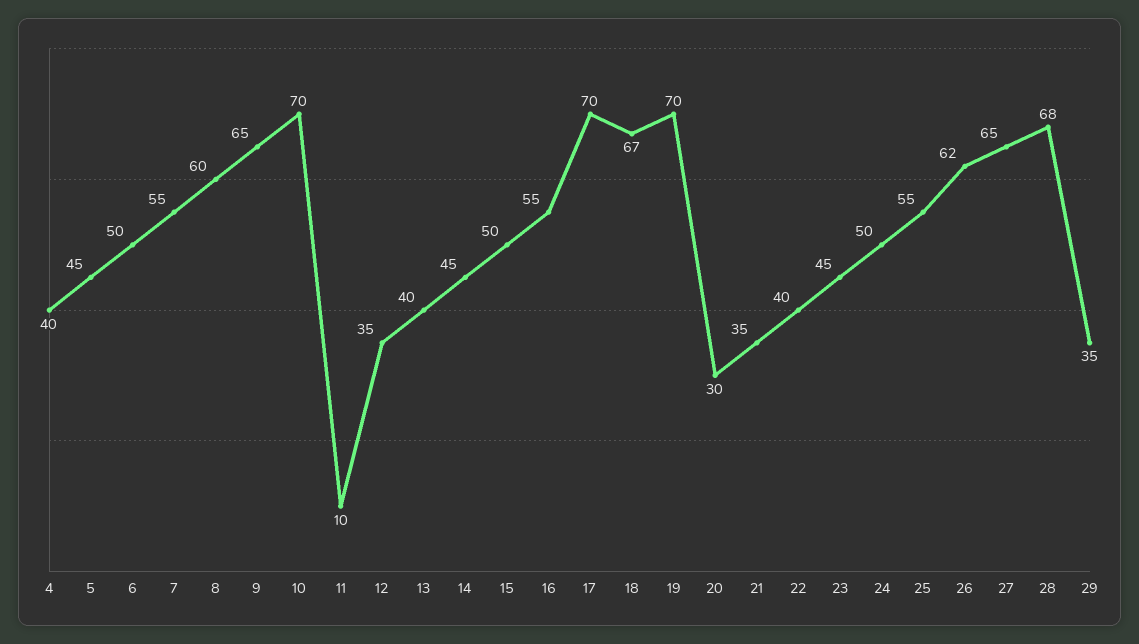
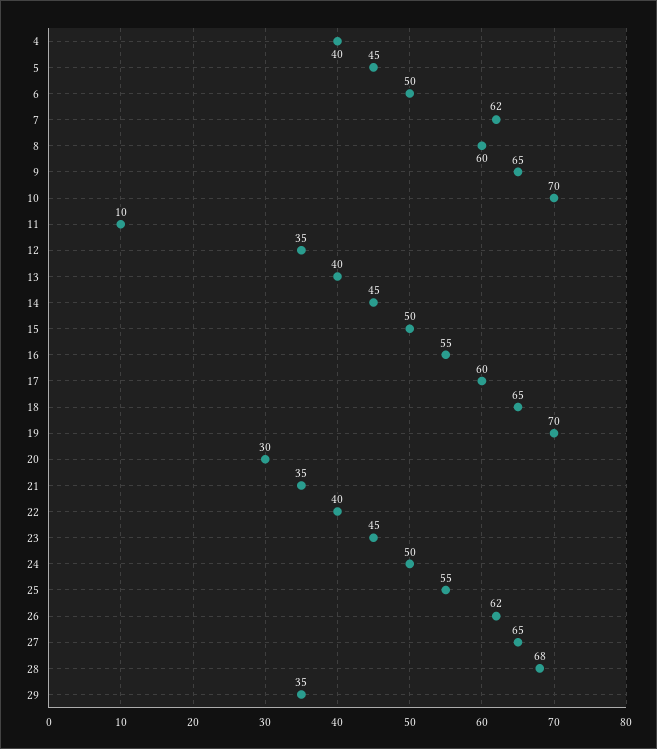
  {
    "4": 40,
    "5": 45,
    "6": 50,
-   "7": 55,
+   "7": 62,
    "8": 60,
    "9": 65,
    "10": 70,
    "11": 10,
    "12": 35,
    "13": 40,
    "14": 45,
    "15": 50,
    "16": 55,
-   "17": 70,
+   "17": 60,
-   "18": 67,
+   "18": 65,
    "19": 70,
    "20": 30,
    "21": 35,
    "22": 40,
    "23": 45,
    "24": 50,
    "25": 55,
    "26": 62,
    "27": 65,
    "28": 68,
    "29": 35
  }

